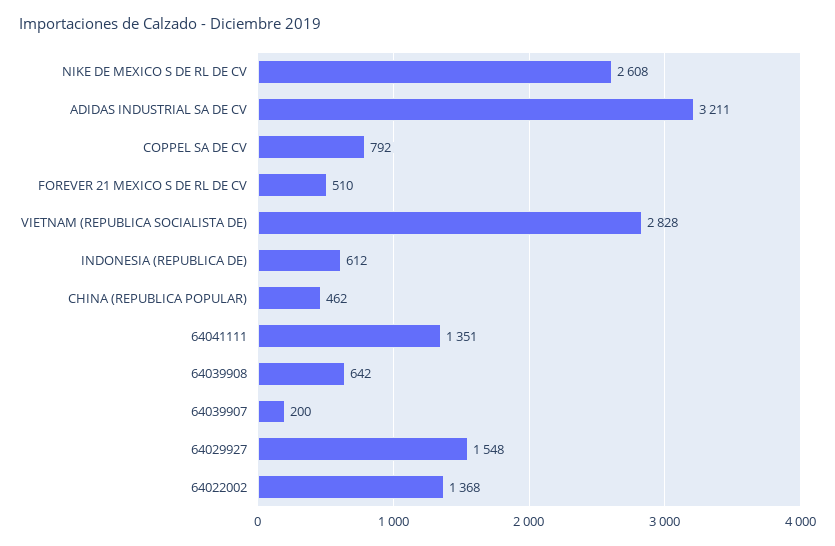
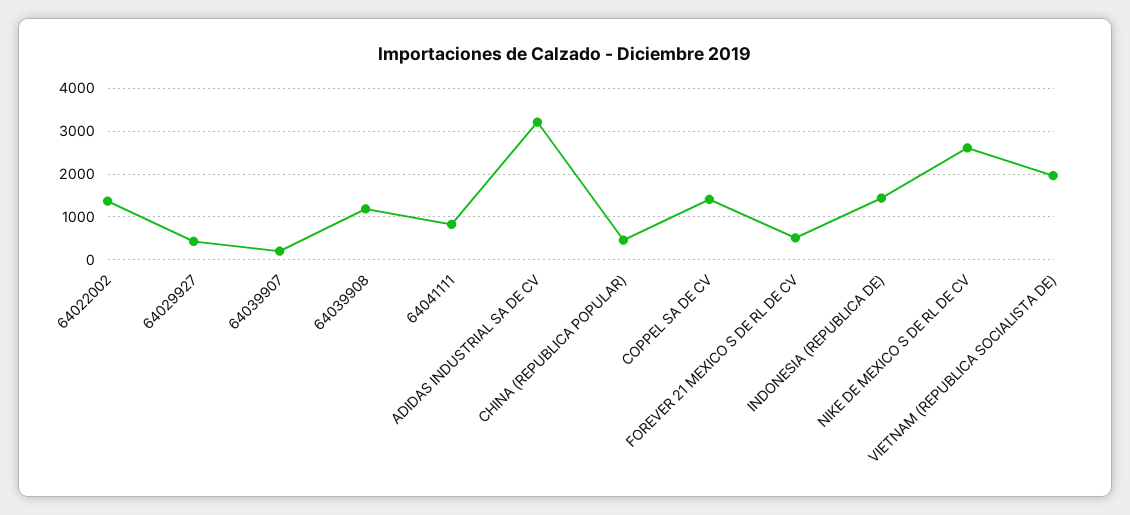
  {
    "NIKE DE MEXICO S DE RL DE CV": 2608,
    "ADIDAS INDUSTRIAL SA DE CV": 3211,
-   "COPPEL SA DE CV": 792,
+   "COPPEL SA DE CV": 1400,
    "FOREVER 21 MEXICO S DE RL DE CV": 510,
-   "VIETNAM (REPUBLICA SOCIALISTA DE)": 2828,
+   "VIETNAM (REPUBLICA SOCIALISTA DE)": 2000,
-   "INDONESIA (REPUBLICA DE)": 612,
+   "INDONESIA (REPUBLICA DE)": 1400,
    "CHINA (REPUBLICA POPULAR)": 462,
-   "64041111": 1351,
+   "64041111": 800,
-   "64039908": 642,
+   "64039908": 1200,
    "64039907": 200,
-   "64029927": 1548,
+   "64029927": 400,
    "64022002": 1368
  }

